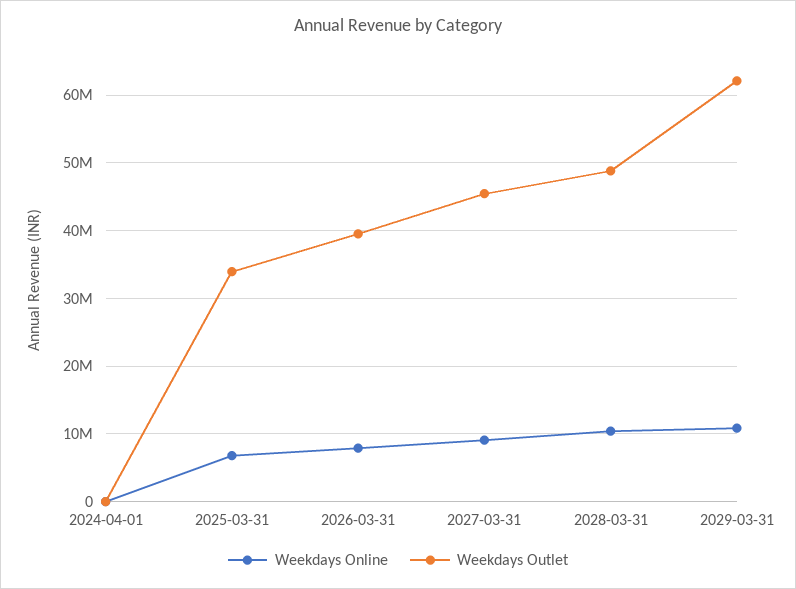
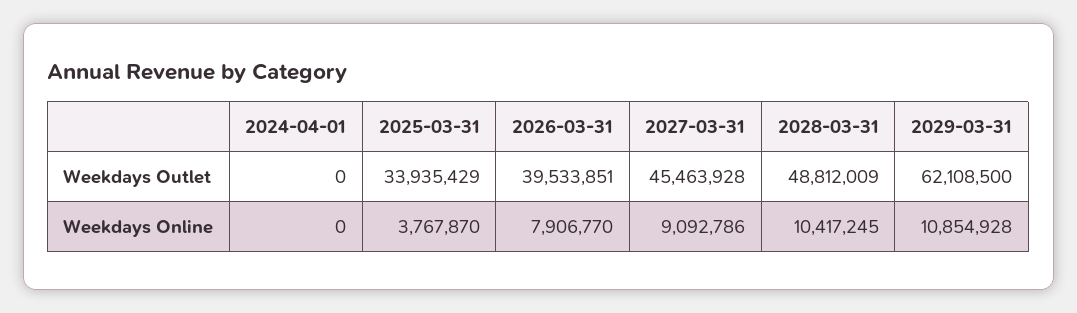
  {
    "Weekdays Online": {
      "2024-04-01": 0,
-     "2025-03-31": 7000000,
+     "2025-03-31": 3767870,
      "2026-03-31": 7906770,
      "2027-03-31": 9092786,
      "2028-03-31": 10417245,
      "2029-03-31": 10854928
    },
    "Weekdays Outlet": {
      "2024-04-01": 0,
      "2025-03-31": 33935429,
      "2026-03-31": 39533851,
      "2027-03-31": 45463928,
      "2028-03-31": 48812009,
      "2029-03-31": 62108500
    }
  }

